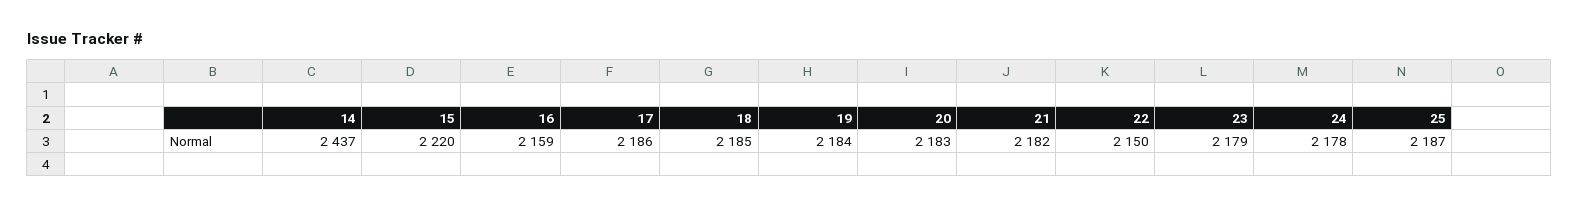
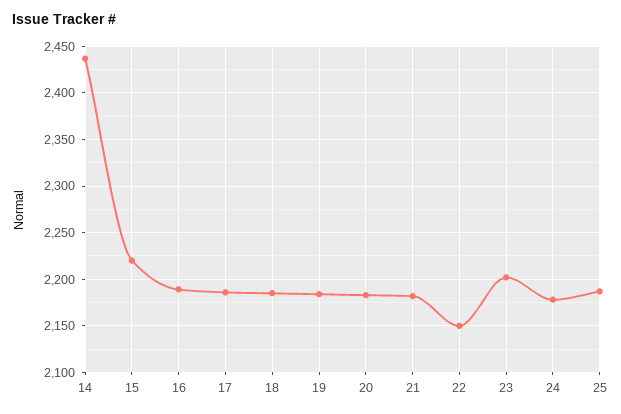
  {
    "14": 2437,
    "15": 2220,
-   "16": 2159,
+   "16": 2190,
    "17": 2186,
    "18": 2185,
    "19": 2184,
    "20": 2183,
    "21": 2182,
    "22": 2150,
-   "23": 2179,
+   "23": 2200,
    "24": 2178,
    "25": 2187
  }

